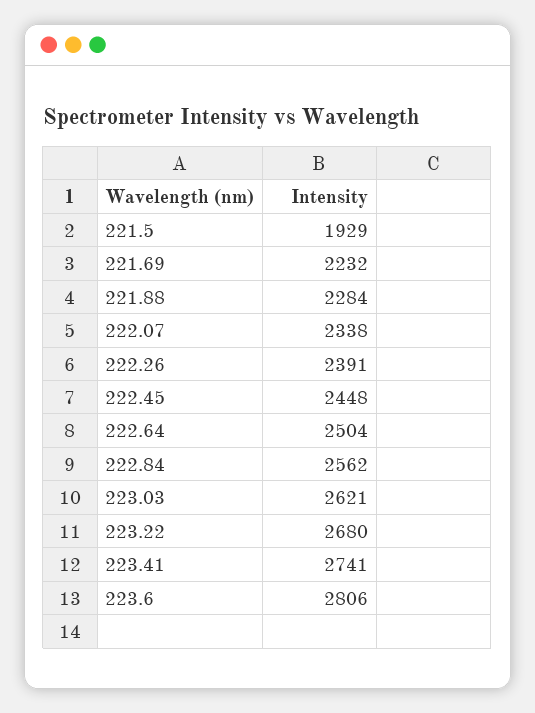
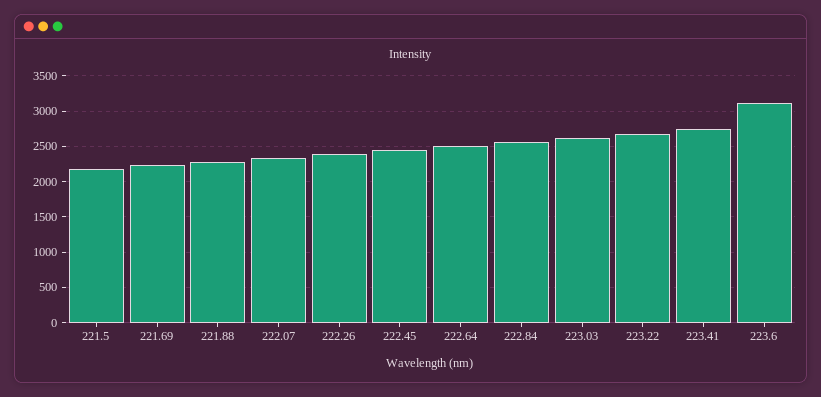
  {
-   "221.5": 1929,
+   "221.5": 2200,
    "221.69": 2232,
    "221.88": 2284,
    "222.07": 2338,
    "222.26": 2391,
    "222.45": 2448,
    "222.64": 2504,
    "222.84": 2562,
    "223.03": 2621,
    "223.22": 2680,
    "223.41": 2741,
-   "223.6": 2806
+   "223.6": 3100
  }

